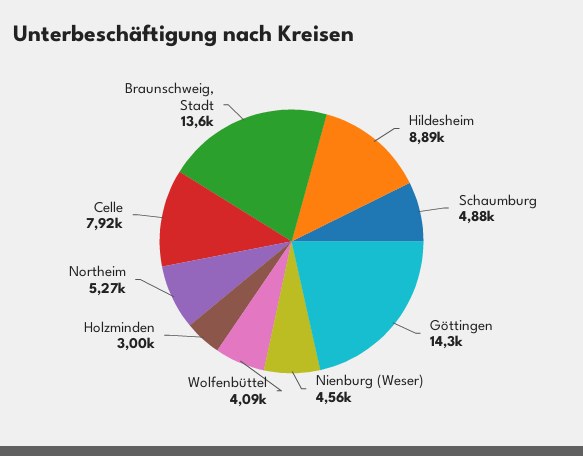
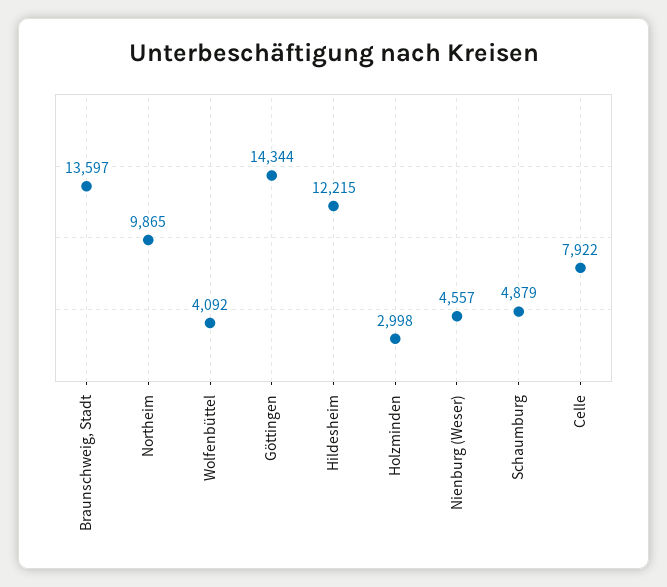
  {
-   "Hildesheim": 8890,
+   "Hildesheim": 12215,
    "Schaumburg": 4879,
    "Göttingen": 14344,
    "Nienburg (Weser)": 4557,
    "Wolfenbüttel": 4092,
    "Holzminden": 2998,
-   "Northeim": 5270,
+   "Northeim": 9865,
    "Celle": 7922,
    "Braunschweig, Stadt": 13597
  }

